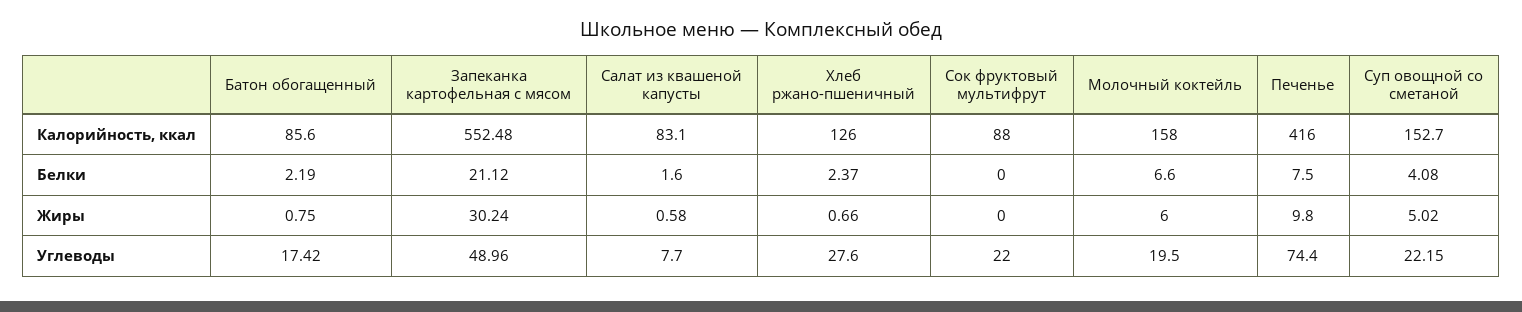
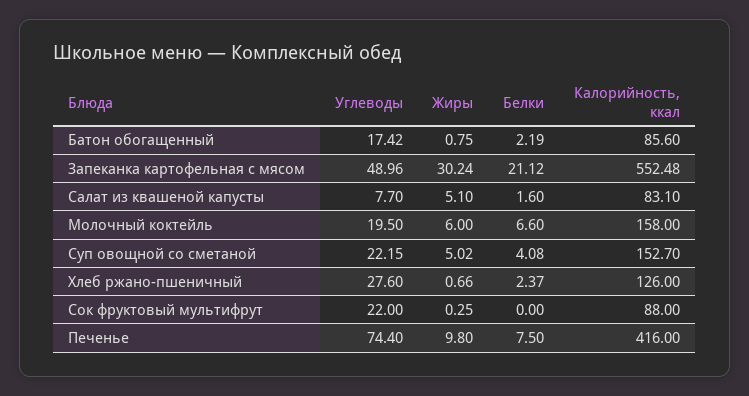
  {
    "Батон обогащенный": {
      "Калорийность, ккал": 85.6,
      "Белки": 2.19,
      "Жиры": 0.75,
      "Углеводы": 17.42
    },
    "Запеканка картофельная с мясом": {
      "Калорийность, ккал": 552.48,
      "Белки": 21.12,
      "Жиры": 30.24,
      "Углеводы": 48.96
    },
    "Салат из квашеной капусты": {
      "Калорийность, ккал": 83.1,
      "Белки": 1.6,
-     "Жиры": 0.58,
+     "Жиры": 5.1,
      "Углеводы": 7.7
    },
    "Хлеб ржано-пшеничный": {
      "Калорийность, ккал": 126,
      "Белки": 2.37,
      "Жиры": 0.66,
      "Углеводы": 27.6
    },
    "Сок фруктовый мультифрут": {
      "Калорийность, ккал": 88,
      "Белки": 0,
-     "Жиры": 0,
+     "Жиры": 0.25,
      "Углеводы": 22
    },
    "Молочный коктейль": {
      "Калорийность, ккал": 158,
      "Белки": 6.6,
      "Жиры": 6,
      "Углеводы": 19.5
    },
    "Печенье": {
      "Калорийность, ккал": 416,
      "Белки": 7.5,
      "Жиры": 9.8,
      "Углеводы": 74.4
    },
    "Суп овощной со сметаной": {
      "Калорийность, ккал": 152.7,
      "Белки": 4.08,
      "Жиры": 5.02,
      "Углеводы": 22.15
    }
  }

